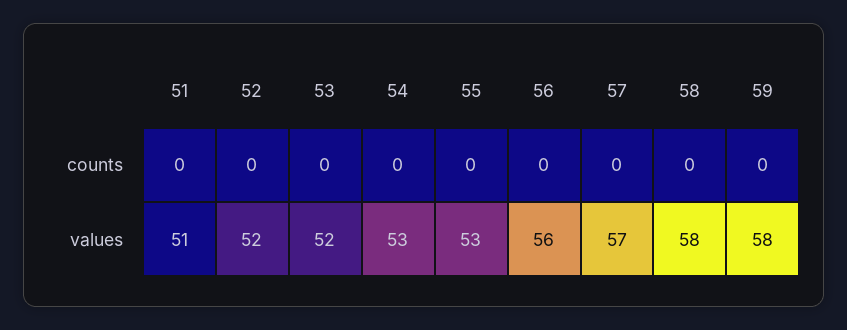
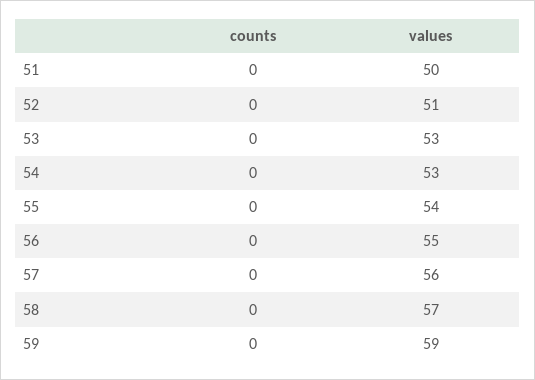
  {
    "51": {
      "counts": 0,
-     "values": 51
+     "values": 50
    },
    "52": {
      "counts": 0,
-     "values": 52
+     "values": 51
    },
    "53": {
      "counts": 0,
-     "values": 52
+     "values": 53
    },
    "54": {
      "counts": 0,
      "values": 53
    },
    "55": {
      "counts": 0,
-     "values": 53
+     "values": 54
    },
    "56": {
      "counts": 0,
-     "values": 56
+     "values": 55
    },
    "57": {
      "counts": 0,
-     "values": 57
+     "values": 56
    },
    "58": {
      "counts": 0,
-     "values": 58
+     "values": 57
    },
    "59": {
      "counts": 0,
-     "values": 58
+     "values": 59
    }
  }

